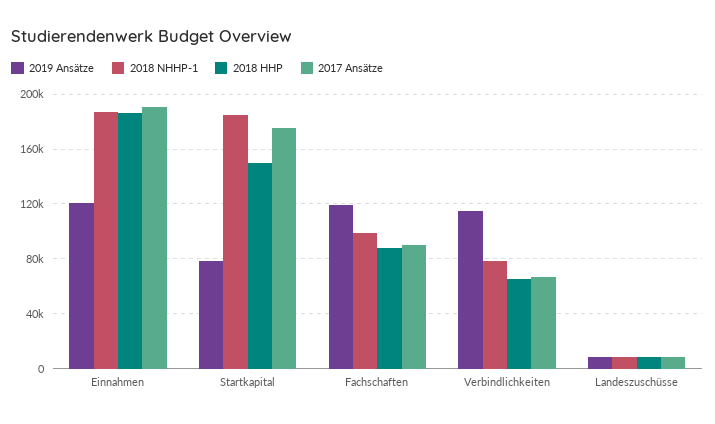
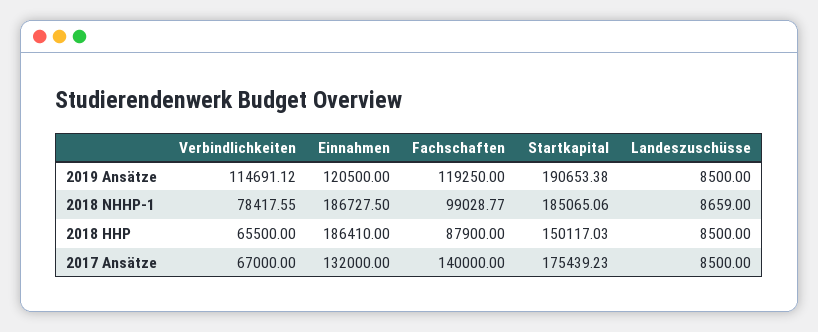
  {
    "2019 Ansätze": {
      "Einnahmen": 120500,
-     "Startkapital": 80000,
+     "Startkapital": 190653.38,
      "Fachschaften": 119250,
      "Verbindlichkeiten": 114691.12,
      "Landeszuschüsse": 8500
    },
    "2018 NHHP-1": {
      "Einnahmen": 186727.5,
      "Startkapital": 185065.06,
      "Fachschaften": 99028.77,
      "Verbindlichkeiten": 78417.55,
      "Landeszuschüsse": 8659
    },
    "2018 HHP": {
      "Einnahmen": 186410,
      "Startkapital": 150117.03,
      "Fachschaften": 87900,
      "Verbindlichkeiten": 65500,
      "Landeszuschüsse": 8500
    },
    "2017 Ansätze": {
-     "Einnahmen": 190000,
+     "Einnahmen": 132000,
      "Startkapital": 175439.23,
-     "Fachschaften": 90000,
+     "Fachschaften": 140000,
      "Verbindlichkeiten": 67000,
      "Landeszuschüsse": 8500
    }
  }

